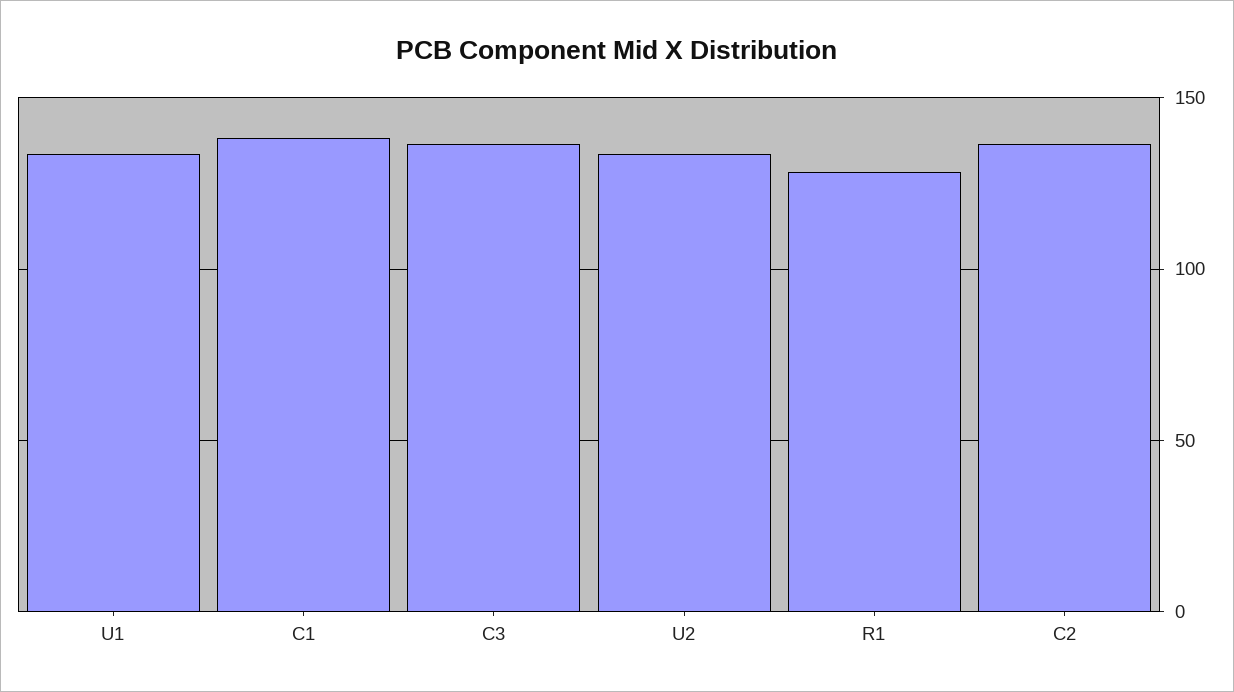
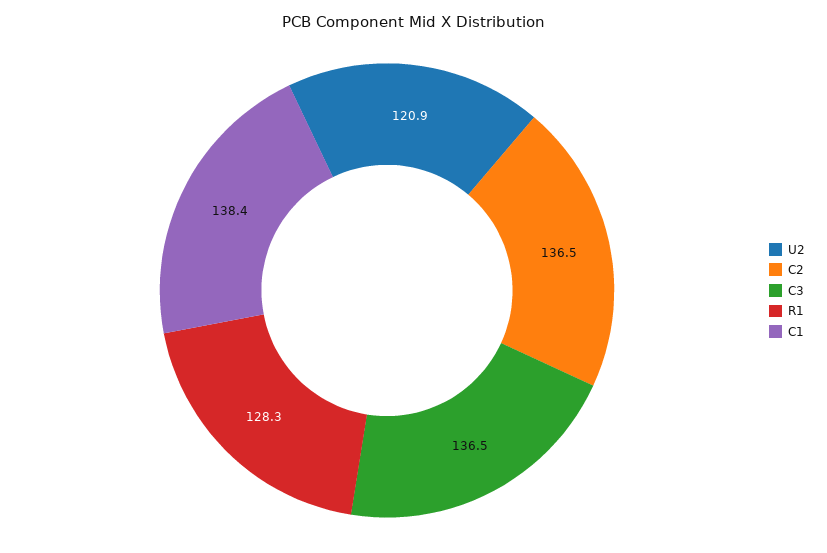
  {
-   "U1": 135,
    "C1": 138.4,
    "C3": 136.5,
-   "U2": 135,
+   "U2": 120.9,
    "R1": 128.3,
    "C2": 136.5
  }

